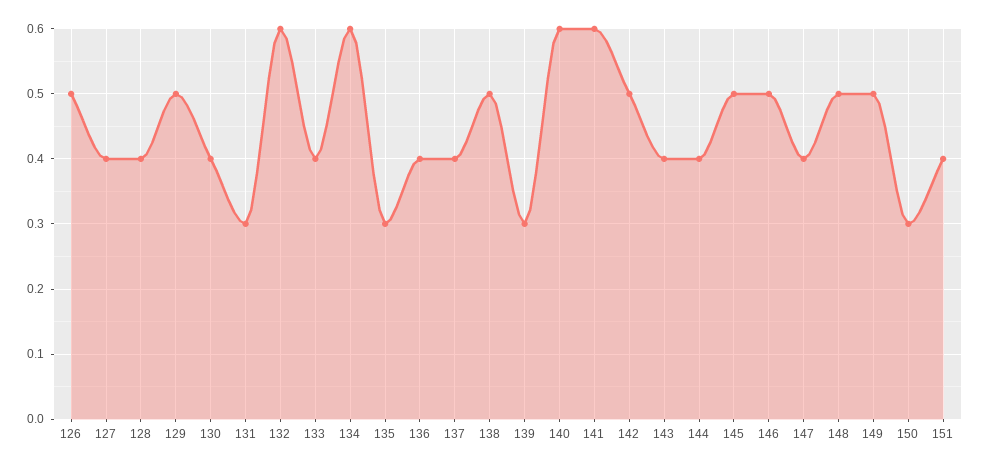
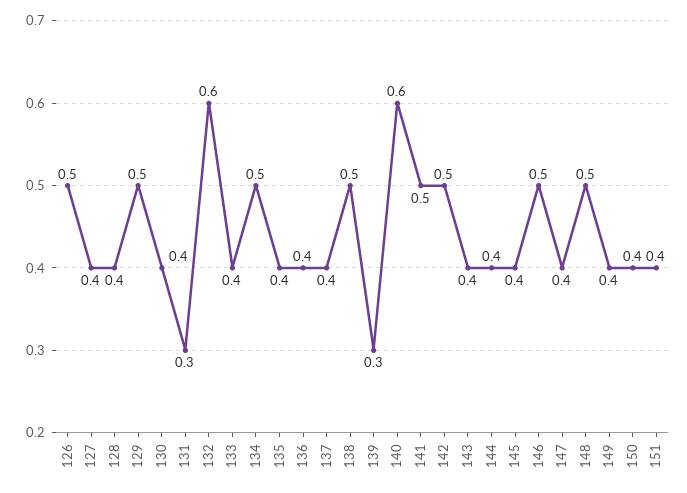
  {
    "126": 0.5,
    "127": 0.4,
    "128": 0.4,
    "129": 0.5,
    "130": 0.4,
    "131": 0.3,
    "132": 0.6,
    "133": 0.4,
-   "134": 0.6,
+   "134": 0.5,
-   "135": 0.3,
+   "135": 0.4,
    "136": 0.4,
    "137": 0.4,
    "138": 0.5,
    "139": 0.3,
    "140": 0.6,
-   "141": 0.6,
+   "141": 0.5,
    "142": 0.5,
    "143": 0.4,
    "144": 0.4,
-   "145": 0.5,
+   "145": 0.4,
    "146": 0.5,
    "147": 0.4,
    "148": 0.5,
-   "149": 0.5,
+   "149": 0.4,
-   "150": 0.3,
+   "150": 0.4,
    "151": 0.4
  }

